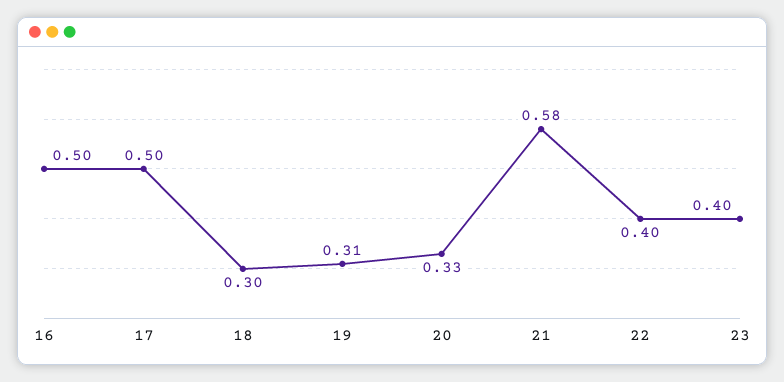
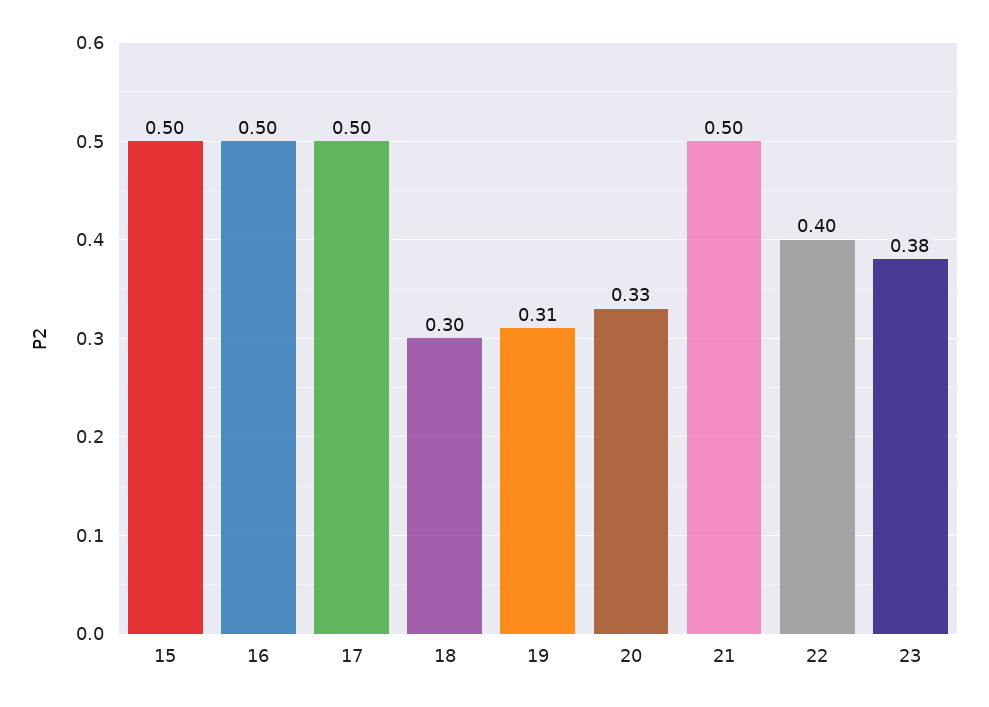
  {
    "16": 0.5,
    "17": 0.5,
    "18": 0.3,
    "19": 0.31,
    "20": 0.33,
-   "21": 0.58,
+   "21": 0.5,
    "22": 0.4,
-   "23": 0.4
+   "23": 0.38,
+   "15": 0.5
  }

